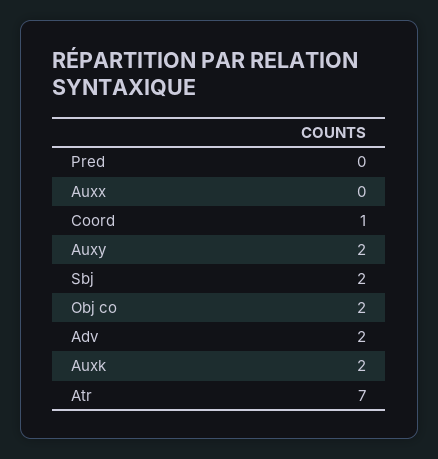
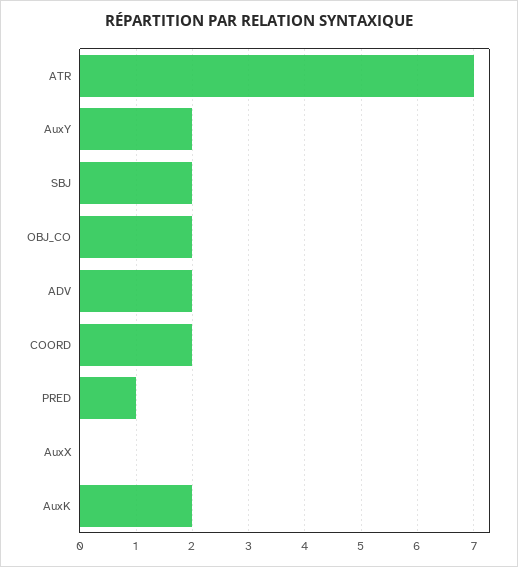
  {
-   "Pred": 0,
+   "Pred": 1,
    "Auxx": 0,
-   "Coord": 1,
+   "Coord": 2,
    "Auxy": 2,
    "Sbj": 2,
    "Obj co": 2,
    "Adv": 2,
    "Auxk": 2,
    "Atr": 7
  }

